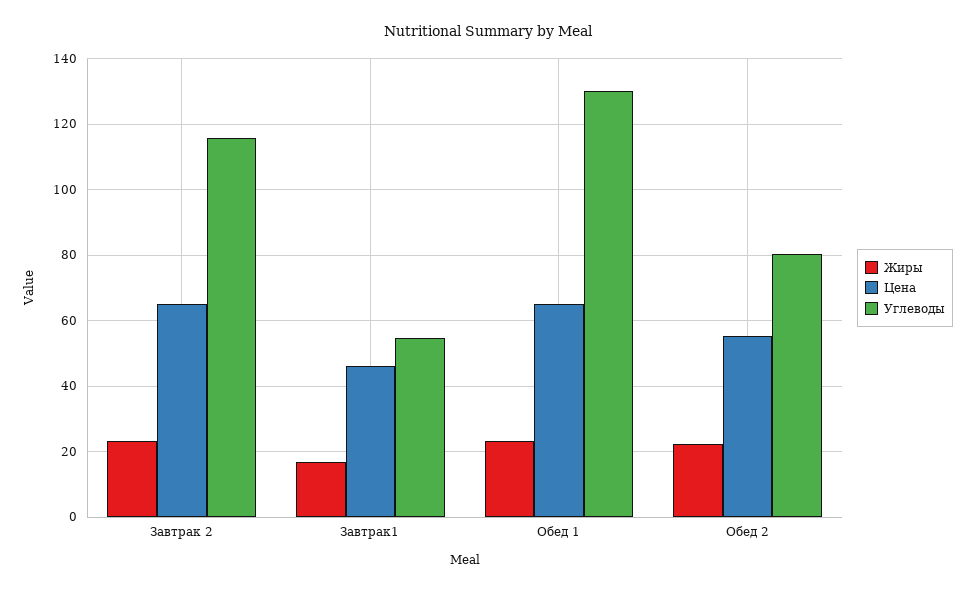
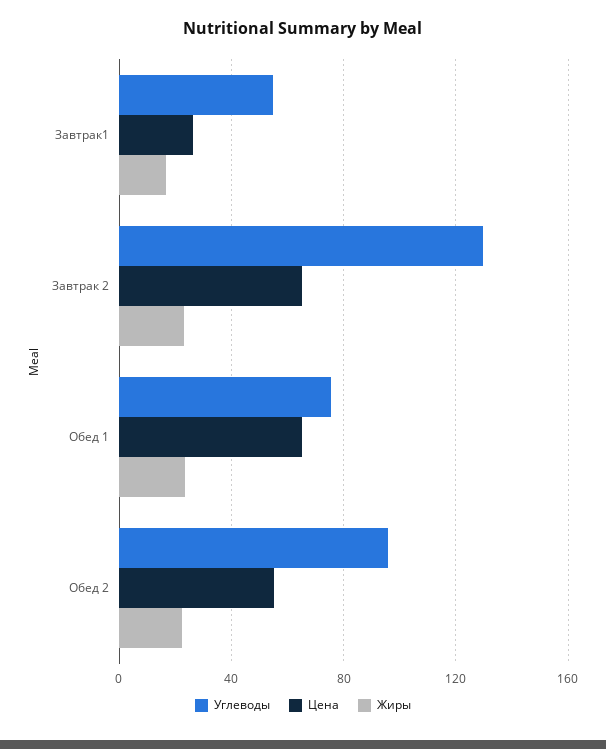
  {
    "Жиры": {
      "Завтрак 2": 24,
      "Завтрак1": 16,
      "Обед 1": 24,
      "Обед 2": 22
    },
    "Цена": {
      "Завтрак 2": 66,
-     "Завтрак1": 46,
+     "Завтрак1": 25,
      "Обед 1": 66,
      "Обед 2": 56
    },
    "Углеводы": {
-     "Завтрак 2": 116,
+     "Завтрак 2": 130,
      "Завтрак1": 54,
-     "Обед 1": 130,
+     "Обед 1": 75,
-     "Обед 2": 80
+     "Обед 2": 95
    }
  }

